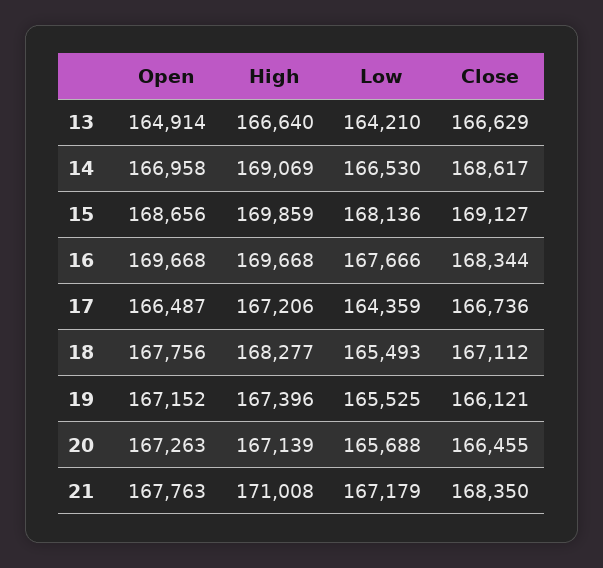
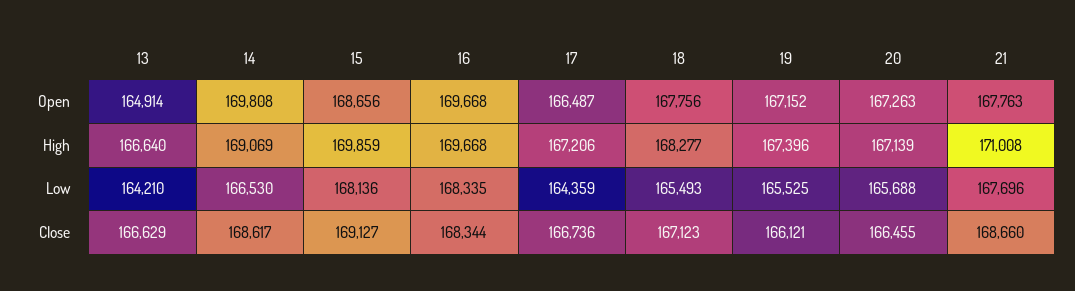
  {
    "Open": {
      "13": 164914,
-     "14": 166958,
+     "14": 169808,
      "15": 168656,
      "16": 169668,
      "17": 166487,
      "18": 167756,
      "19": 167152,
      "20": 167263,
      "21": 167763
    },
    "High": {
      "13": 166640,
      "14": 169069,
      "15": 169859,
      "16": 169668,
      "17": 167206,
      "18": 168277,
      "19": 167396,
      "20": 167139,
      "21": 171008
    },
    "Low": {
      "13": 164210,
      "14": 166530,
      "15": 168136,
-     "16": 167666,
+     "16": 168335,
      "17": 164359,
      "18": 165493,
      "19": 165525,
      "20": 165688,
-     "21": 167179
+     "21": 167696
    },
    "Close": {
      "13": 166629,
      "14": 168617,
      "15": 169127,
      "16": 168344,
      "17": 166736,
-     "18": 167112,
+     "18": 167123,
      "19": 166121,
      "20": 166455,
-     "21": 168350
+     "21": 168660
    }
  }

